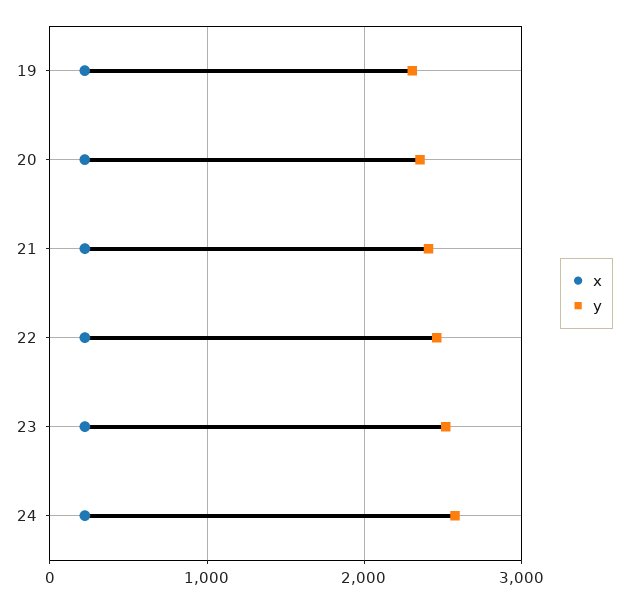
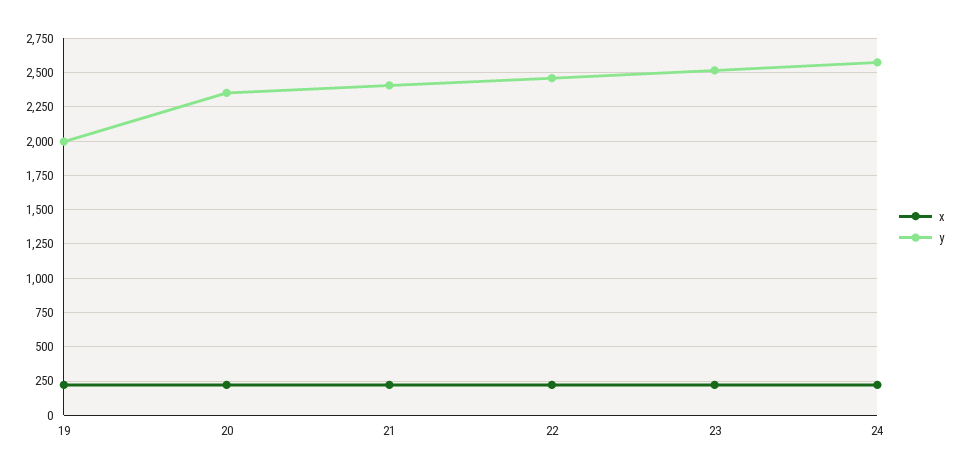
  {
    "x": {
      "19": 200,
      "20": 200,
      "21": 200,
      "22": 200,
      "23": 200,
      "24": 200
    },
    "y": {
-     "19": 2300,
+     "19": 2000,
      "20": 2350,
      "21": 2400,
      "22": 2450,
      "23": 2500,
      "24": 2600
    }
  }

